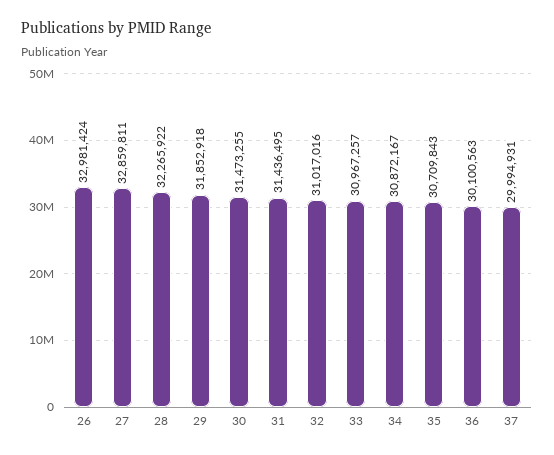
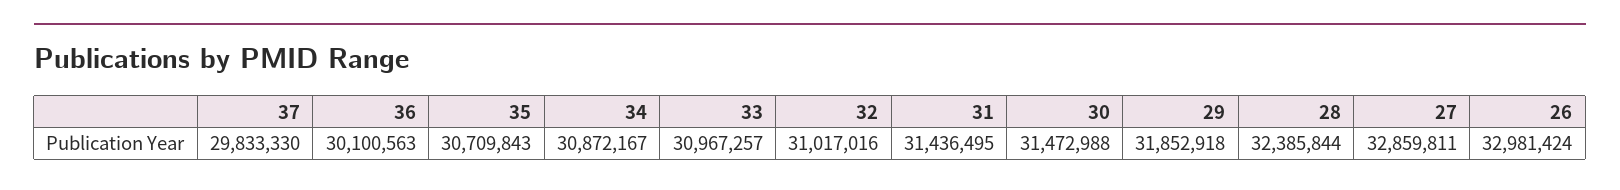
  {
    "26": 32981424,
    "27": 32859811,
-   "28": 32265922,
+   "28": 32385844,
    "29": 31852918,
-   "30": 31473255,
+   "30": 31472988,
    "31": 31436495,
    "32": 31017016,
    "33": 30967257,
    "34": 30872167,
    "35": 30709843,
    "36": 30100563,
-   "37": 29994931
+   "37": 29833330
  }

